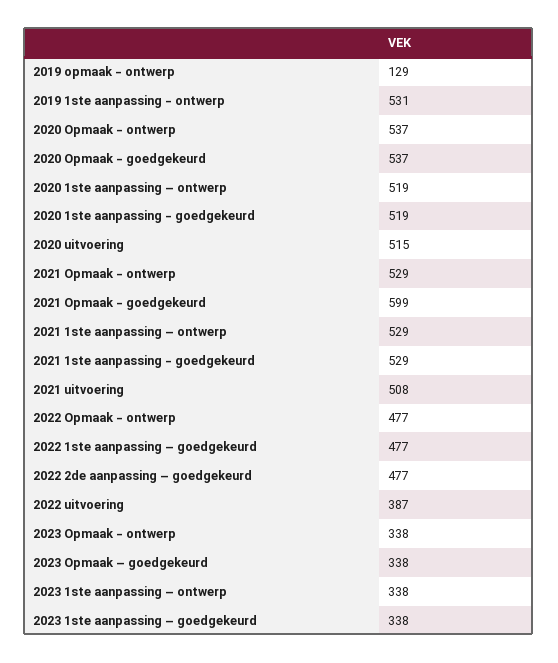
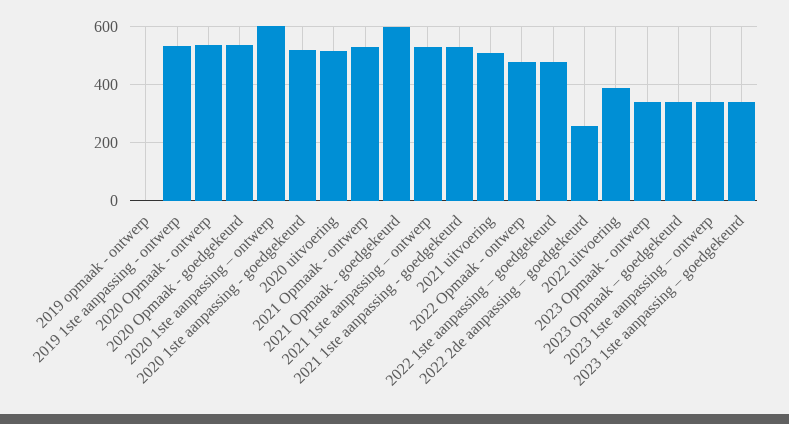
  {
-   "2019 opmaak - ontwerp": 129,
+   "2019 opmaak - ontwerp": 0,
    "2019 1ste aanpassing - ontwerp": 531,
    "2020 Opmaak - ontwerp": 537,
    "2020 Opmaak - goedgekeurd": 537,
-   "2020 1ste aanpassing – ontwerp": 519,
+   "2020 1ste aanpassing – ontwerp": 600,
    "2020 1ste aanpassing - goedgekeurd": 519,
    "2020 uitvoering": 515,
    "2021 Opmaak - ontwerp": 529,
    "2021 Opmaak - goedgekeurd": 599,
    "2021 1ste aanpassing – ontwerp": 529,
    "2021 1ste aanpassing - goedgekeurd": 529,
    "2021 uitvoering": 508,
    "2022 Opmaak - ontwerp": 477,
    "2022 1ste aanpassing – goedgekeurd": 477,
-   "2022 2de aanpassing – goedgekeurd": 477,
+   "2022 2de aanpassing – goedgekeurd": 250,
    "2022 uitvoering": 387,
    "2023 Opmaak - ontwerp": 338,
    "2023 Opmaak – goedgekeurd": 338,
    "2023 1ste aanpassing – ontwerp": 338,
    "2023 1ste aanpassing – goedgekeurd": 338
  }

